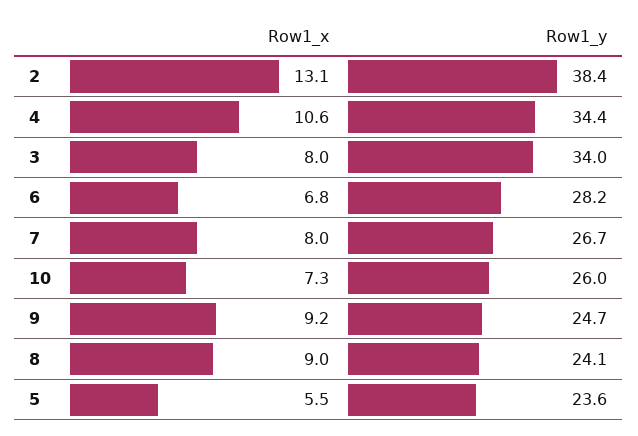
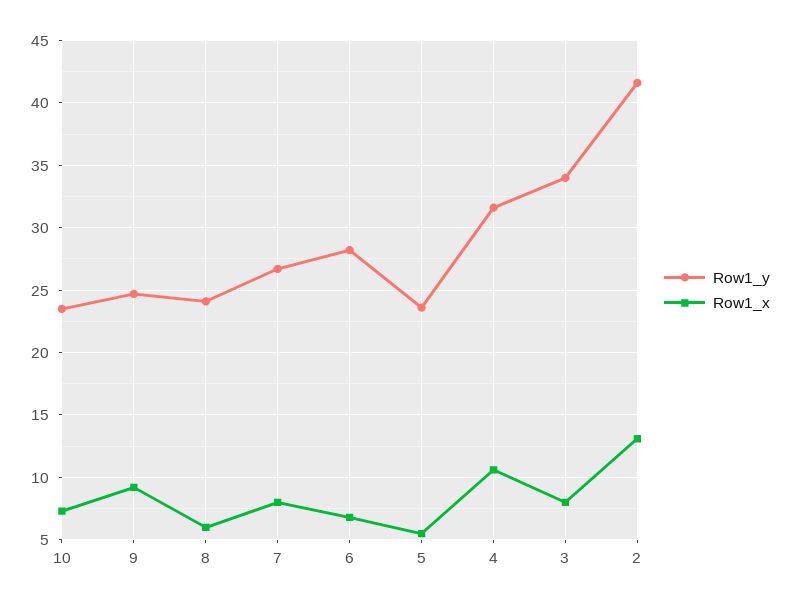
  {
    "Row1_x": {
      "2": 13.1,
      "4": 10.6,
      "3": 8,
      "6": 6.8,
      "7": 8,
      "10": 7.3,
      "9": 9.2,
-     "8": 9,
+     "8": 6,
      "5": 5.5
    },
    "Row1_y": {
-     "2": 38.4,
+     "2": 41.5,
-     "4": 34.4,
+     "4": 31.5,
      "3": 34,
      "6": 28.2,
      "7": 26.7,
-     "10": 26,
+     "10": 23.5,
      "9": 24.7,
      "8": 24.1,
      "5": 23.6
    }
  }

